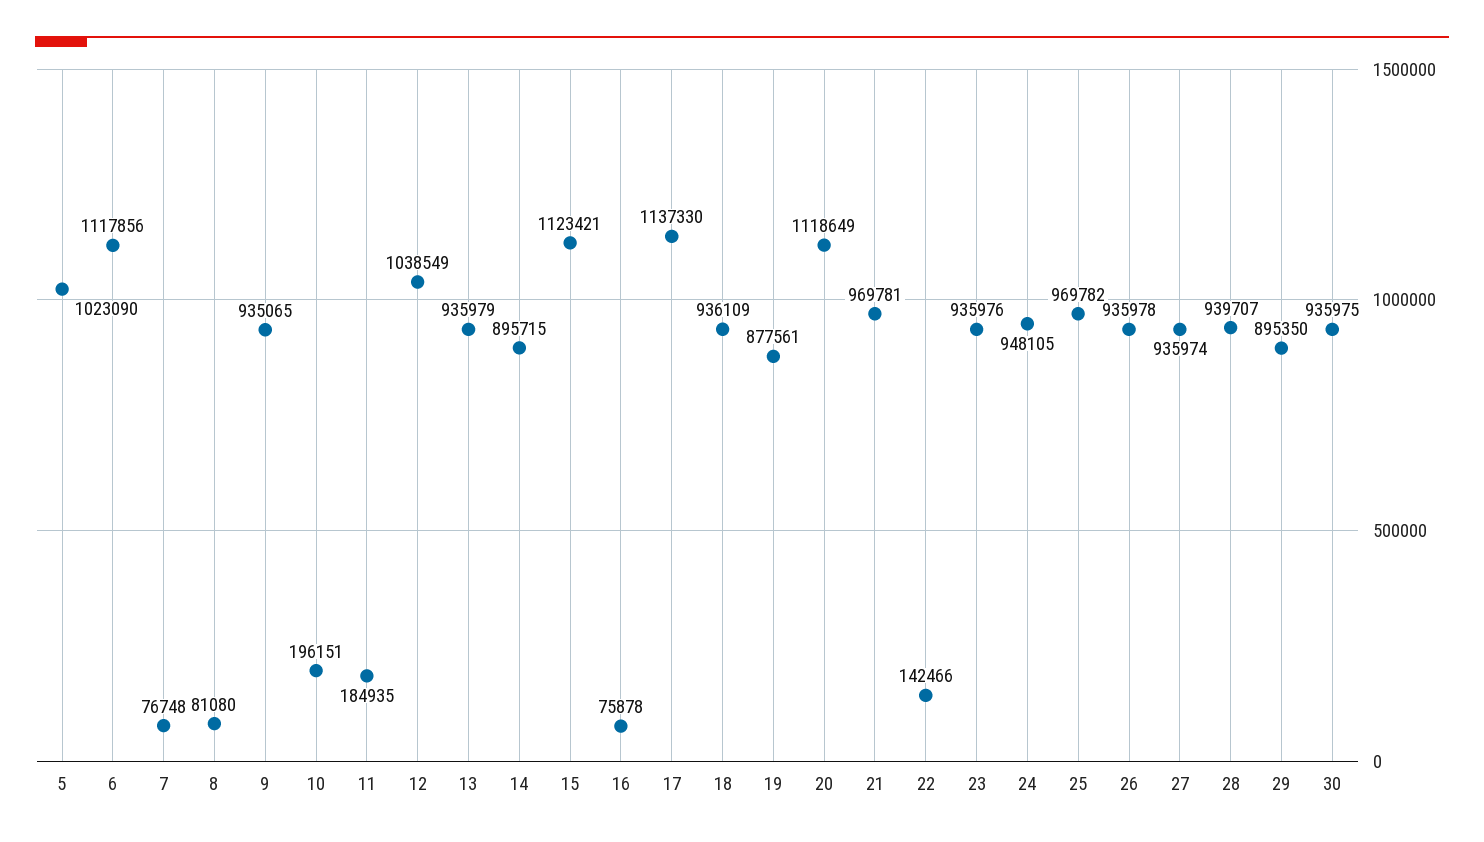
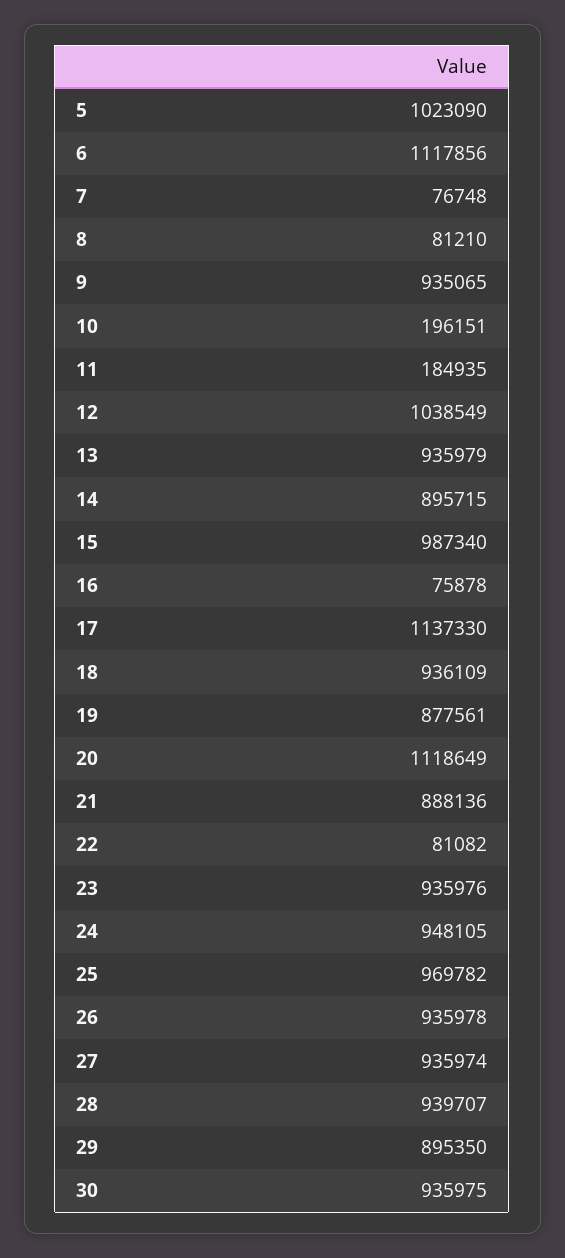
  {
    "5": 1023090,
    "6": 1117856,
    "7": 76748,
-   "8": 81080,
+   "8": 81210,
    "9": 935065,
    "10": 196151,
    "11": 184935,
    "12": 1038549,
    "13": 935979,
    "14": 895715,
-   "15": 1123421,
+   "15": 987340,
    "16": 75878,
    "17": 1137330,
    "18": 936109,
    "19": 877561,
    "20": 1118649,
-   "21": 969781,
+   "21": 888136,
-   "22": 142466,
+   "22": 81082,
    "23": 935976,
    "24": 948105,
    "25": 969782,
    "26": 935978,
    "27": 935974,
    "28": 939707,
    "29": 895350,
    "30": 935975
  }

